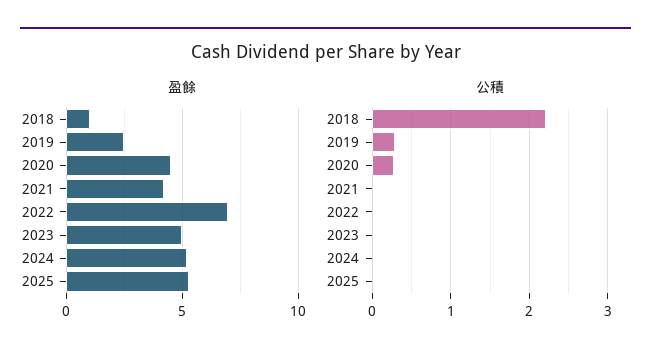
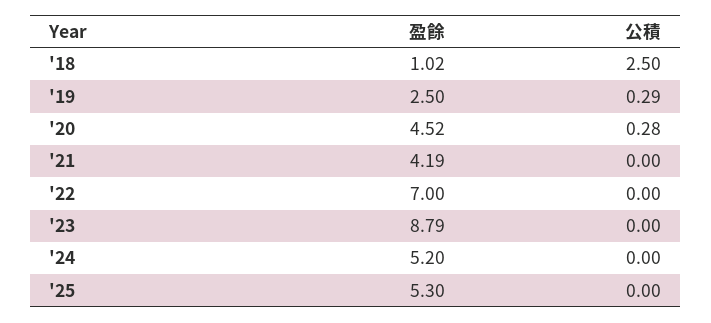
  {
    "盈餘": {
      "2018": 1.02,
      "2019": 2.5,
      "2020": 4.52,
      "2021": 4.19,
      "2022": 7,
-     "2023": 5,
+     "2023": 8.79,
      "2024": 5.2,
      "2025": 5.3
    },
    "公積": {
-     "2018": 2.2,
+     "2018": 2.5,
      "2019": 0.29,
      "2020": 0.28,
      "2021": 0,
      "2022": 0,
      "2023": 0,
      "2024": 0,
      "2025": 0
    }
  }

